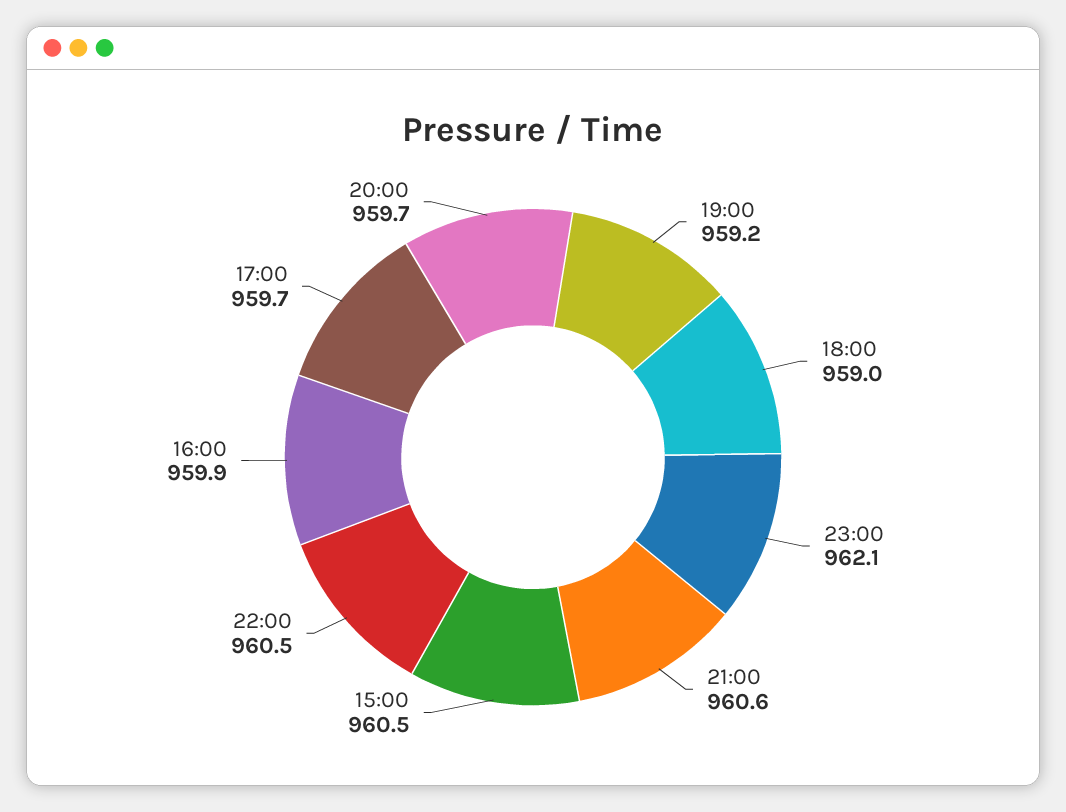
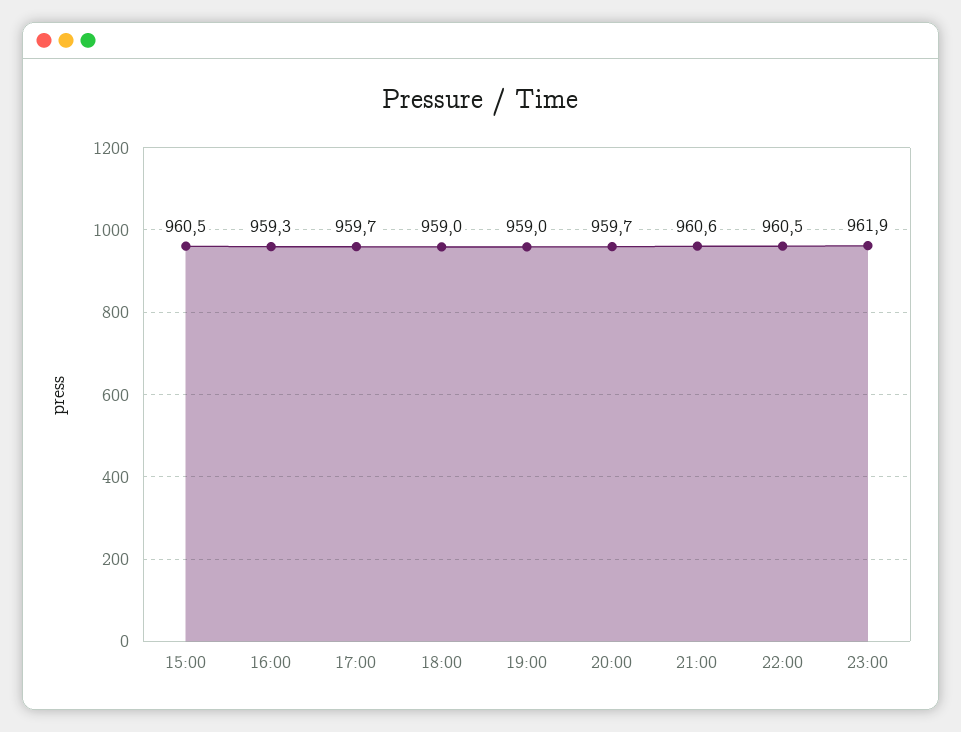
  {
-   "19:00": 959.2,
+   "19:00": 959,
    "18:00": 959,
-   "23:00": 962.1,
+   "23:00": 961.9,
    "21:00": 960.6,
    "15:00": 960.5,
    "22:00": 960.5,
-   "16:00": 959.9,
+   "16:00": 959.3,
    "17:00": 959.7,
    "20:00": 959.7
  }

